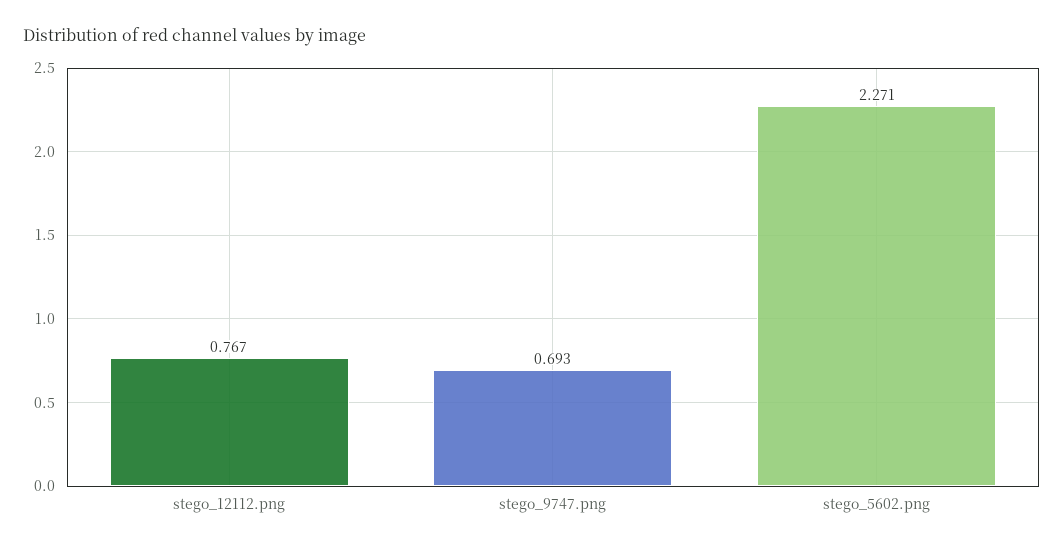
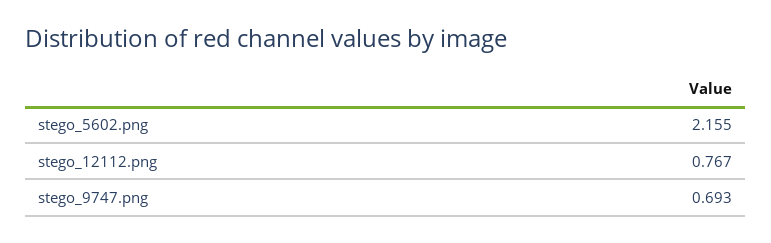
  {
    "stego_12112.png": 0.767,
    "stego_9747.png": 0.693,
-   "stego_5602.png": 2.271
+   "stego_5602.png": 2.155
  }

